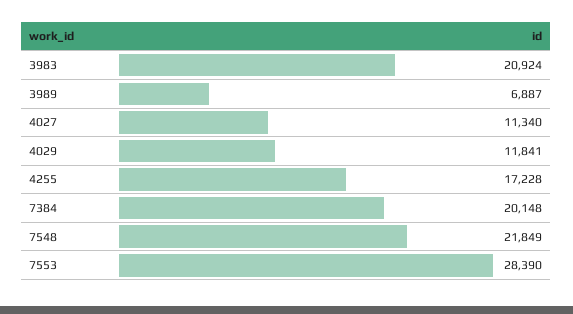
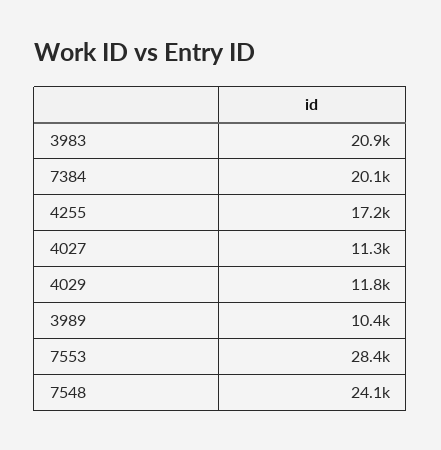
  {
    "3983": 20924,
-   "3989": 6887,
+   "3989": 10400,
    "4027": 11340,
    "4029": 11841,
    "4255": 17228,
    "7384": 20148,
-   "7548": 21849,
+   "7548": 24100,
    "7553": 28390
  }

